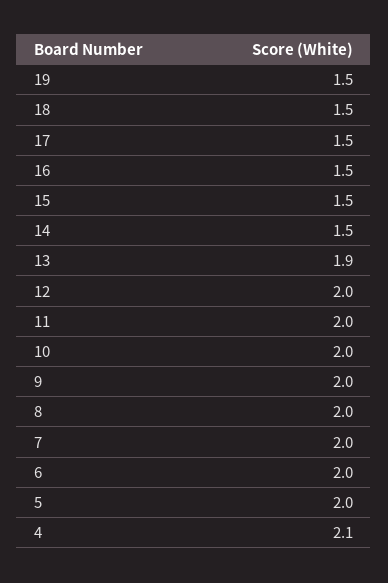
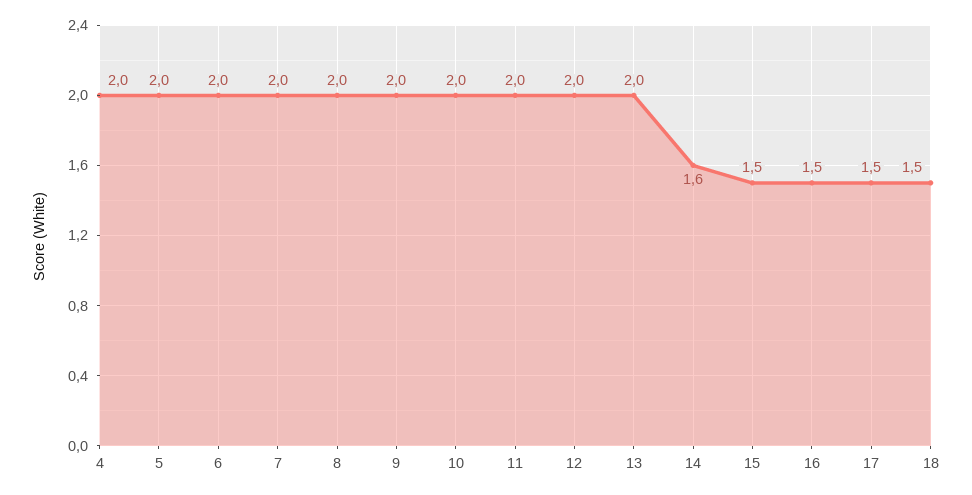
  {
-   "19": 1.5,
    "18": 1.5,
    "17": 1.5,
    "16": 1.5,
    "15": 1.5,
-   "14": 1.5,
+   "14": 1.6,
-   "13": 1.9,
+   "13": 2,
    "12": 2,
    "11": 2,
    "10": 2,
    "9": 2,
    "8": 2,
    "7": 2,
    "6": 2,
    "5": 2,
-   "4": 2.1
+   "4": 2
  }

